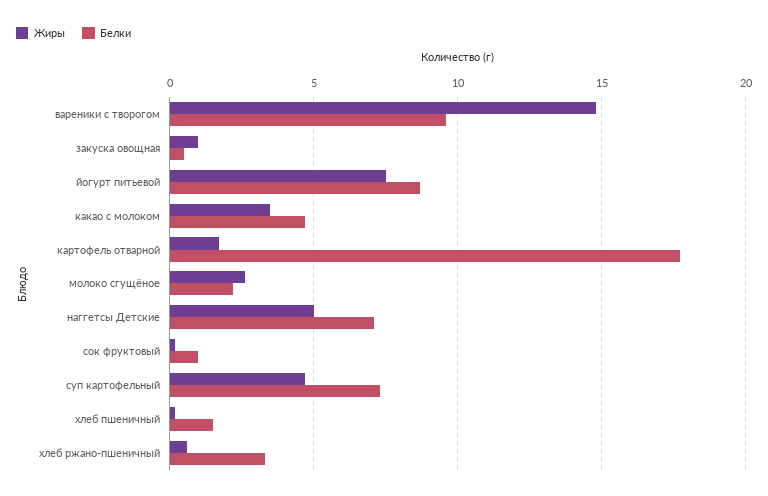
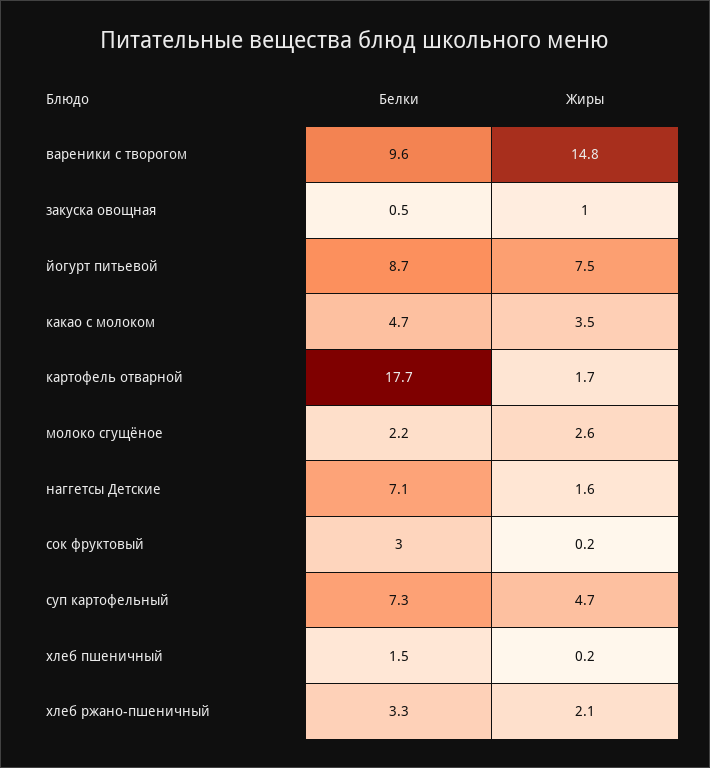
  {
    "Жиры": {
      "вареники с творогом": 14.8,
      "закуска овощная": 1,
      "йогурт питьевой": 7.5,
      "какао с молоком": 3.5,
      "картофель отварной": 1.7,
      "молоко сгущёное": 2.6,
-     "наггетсы Детские": 5,
+     "наггетсы Детские": 1.6,
      "сок фруктовый": 0.2,
      "суп картофельный": 4.7,
      "хлеб пшеничный": 0.2,
-     "хлеб ржано-пшеничный": 0.5
+     "хлеб ржано-пшеничный": 2.1
    },
    "Белки": {
      "вареники с творогом": 9.6,
      "закуска овощная": 0.5,
      "йогурт питьевой": 8.7,
      "какао с молоком": 4.7,
      "картофель отварной": 17.7,
      "молоко сгущёное": 2.2,
      "наггетсы Детские": 7.1,
-     "сок фруктовый": 1,
+     "сок фруктовый": 3,
      "суп картофельный": 7.3,
      "хлеб пшеничный": 1.5,
      "хлеб ржано-пшеничный": 3.3
    }
  }

